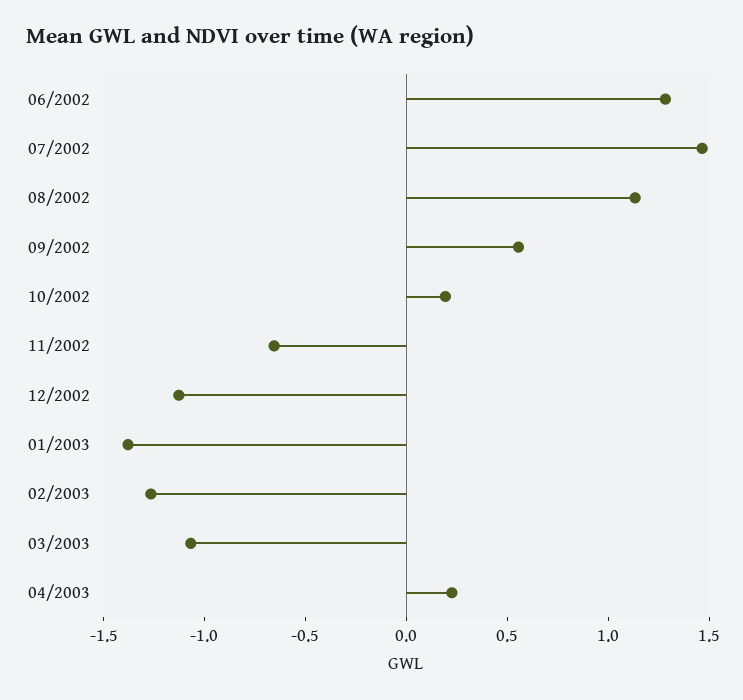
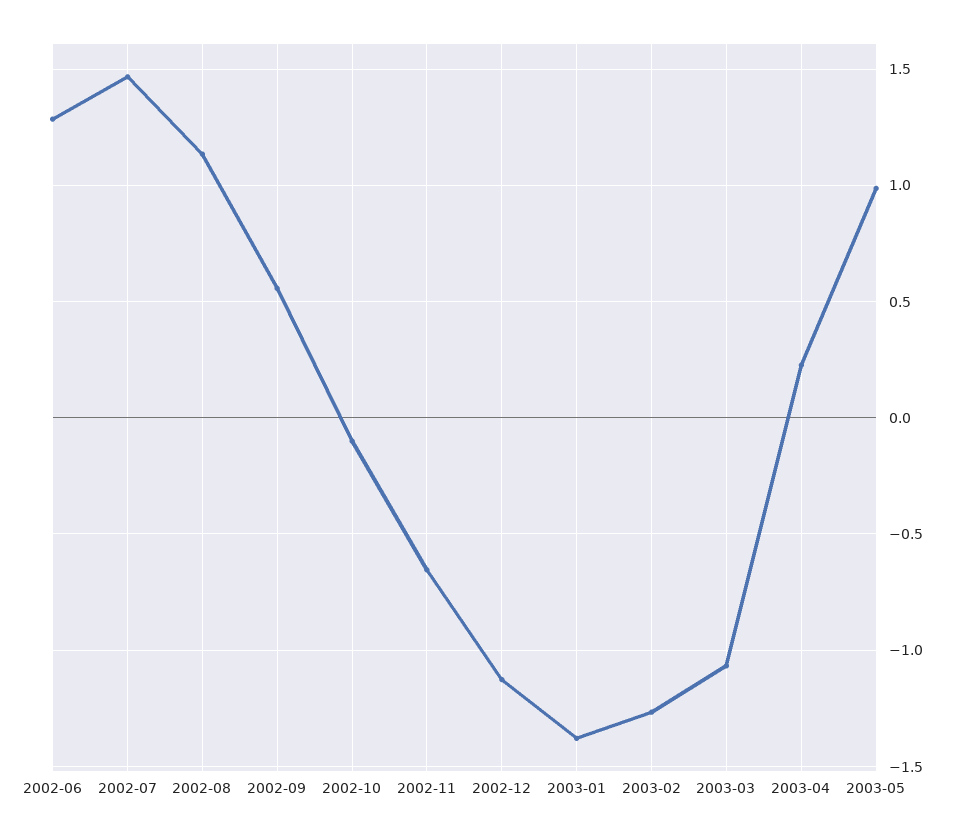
  {
    "06/2002": 1.3,
    "07/2002": 1.45,
    "08/2002": 1.15,
    "09/2002": 0.55,
-   "10/2002": 0.2,
+   "10/2002": -0.1,
    "11/2002": -0.65,
    "12/2002": -1.15,
    "01/2003": -1.4,
    "02/2003": -1.25,
    "03/2003": -1.05,
-   "04/2003": 0.25
+   "04/2003": 0.25,
+   "2003-05": 1
  }

